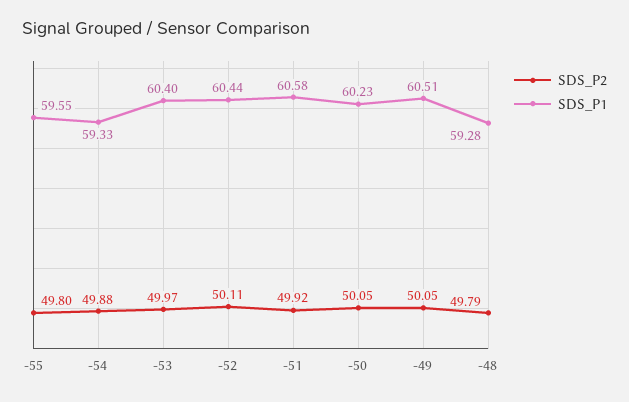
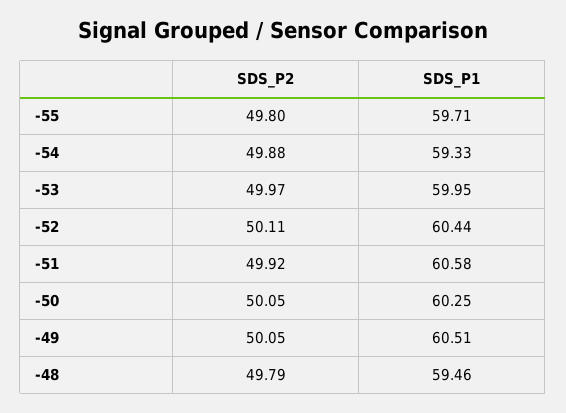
  {
    "SDS_P2": {
      "-55": 49.8,
      "-54": 49.88,
      "-53": 49.97,
      "-52": 50.11,
      "-51": 49.92,
      "-50": 50.05,
      "-49": 50.05,
      "-48": 49.79
    },
    "SDS_P1": {
-     "-55": 59.55,
+     "-55": 59.71,
      "-54": 59.33,
-     "-53": 60.4,
+     "-53": 59.95,
      "-52": 60.44,
      "-51": 60.58,
-     "-50": 60.23,
+     "-50": 60.25,
      "-49": 60.51,
-     "-48": 59.28
+     "-48": 59.46
    }
  }

